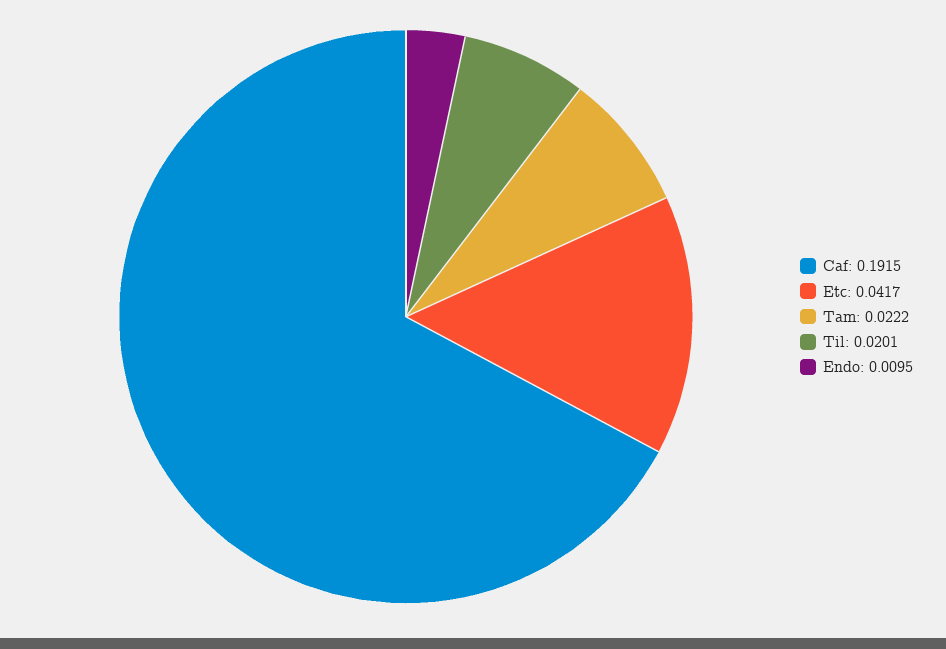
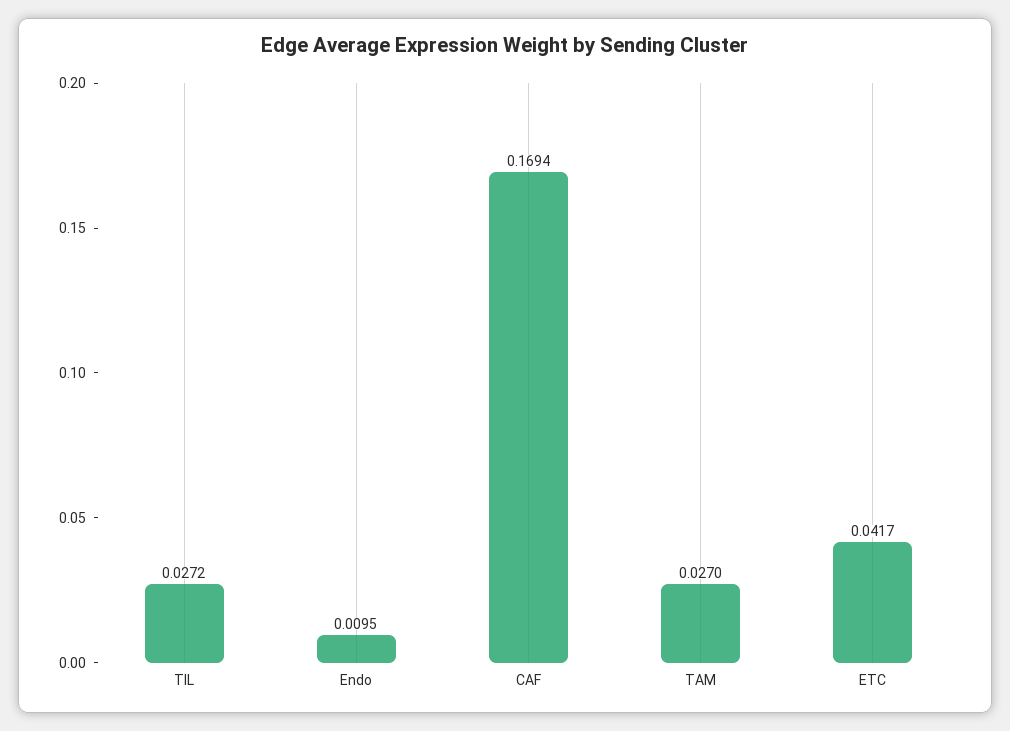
  {
-   "Caf": 0.1915,
+   "Caf": 0.1694,
    "Etc": 0.0417,
-   "Tam": 0.0222,
+   "Tam": 0.027,
-   "Til": 0.0201,
+   "Til": 0.0272,
    "Endo": 0.0095
  }

